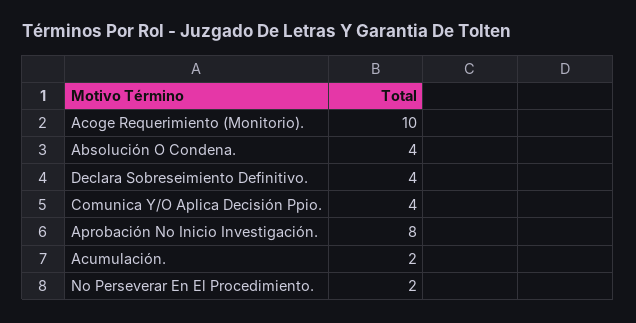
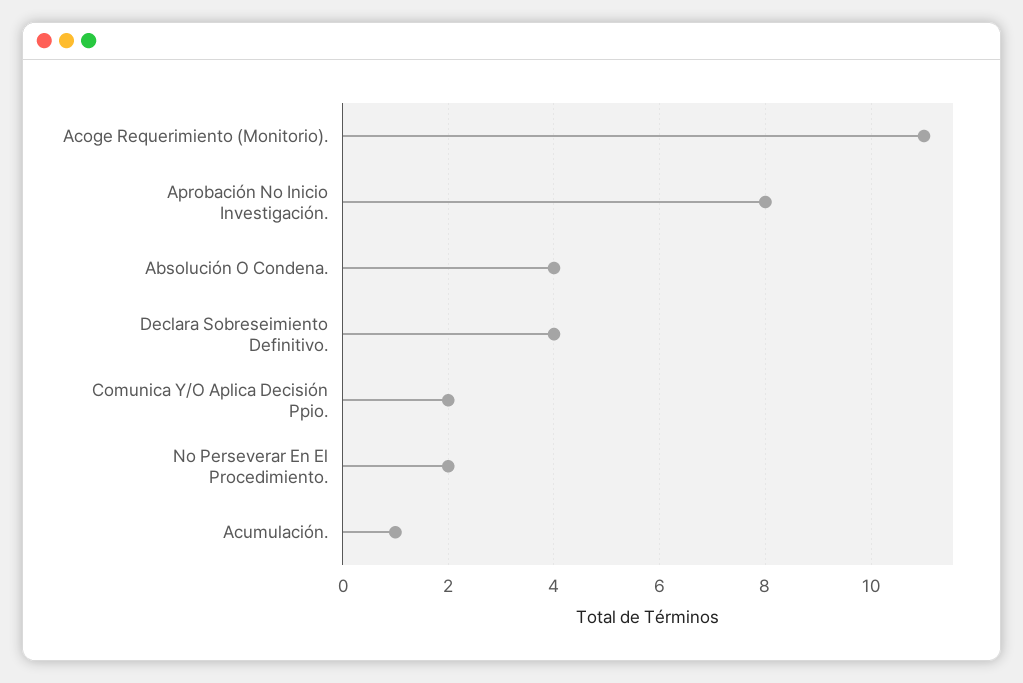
  {
-   "Acoge Requerimiento (Monitorio).": 10,
+   "Acoge Requerimiento (Monitorio).": 11,
    "Absolución O Condena.": 4,
    "Declara Sobreseimiento Definitivo.": 4,
-   "Comunica Y/O Aplica Decisión Ppio.": 4,
+   "Comunica Y/O Aplica Decisión Ppio.": 2,
    "Aprobación No Inicio Investigación.": 8,
-   "Acumulación.": 2,
+   "Acumulación.": 1,
    "No Perseverar En El Procedimiento.": 2
  }

